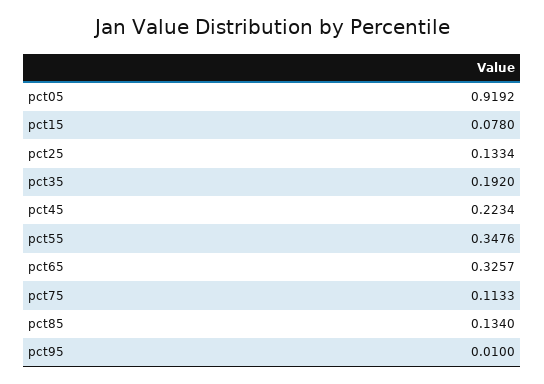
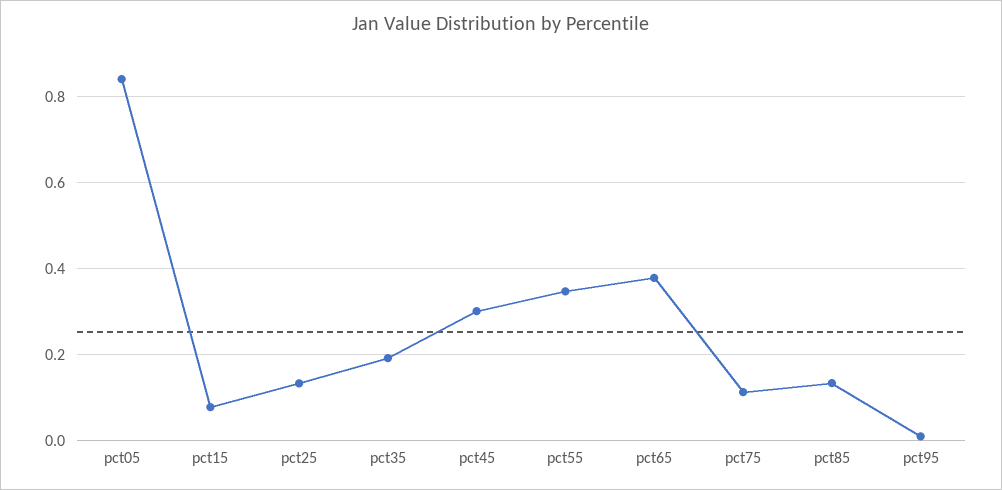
  {
-   "pct05": 0.9192,
+   "pct05": 0.84,
    "pct15": 0.078,
    "pct25": 0.1334,
    "pct35": 0.192,
-   "pct45": 0.2234,
+   "pct45": 0.3,
    "pct55": 0.3476,
-   "pct65": 0.3257,
+   "pct65": 0.38,
    "pct75": 0.1133,
    "pct85": 0.134,
    "pct95": 0.01
  }

